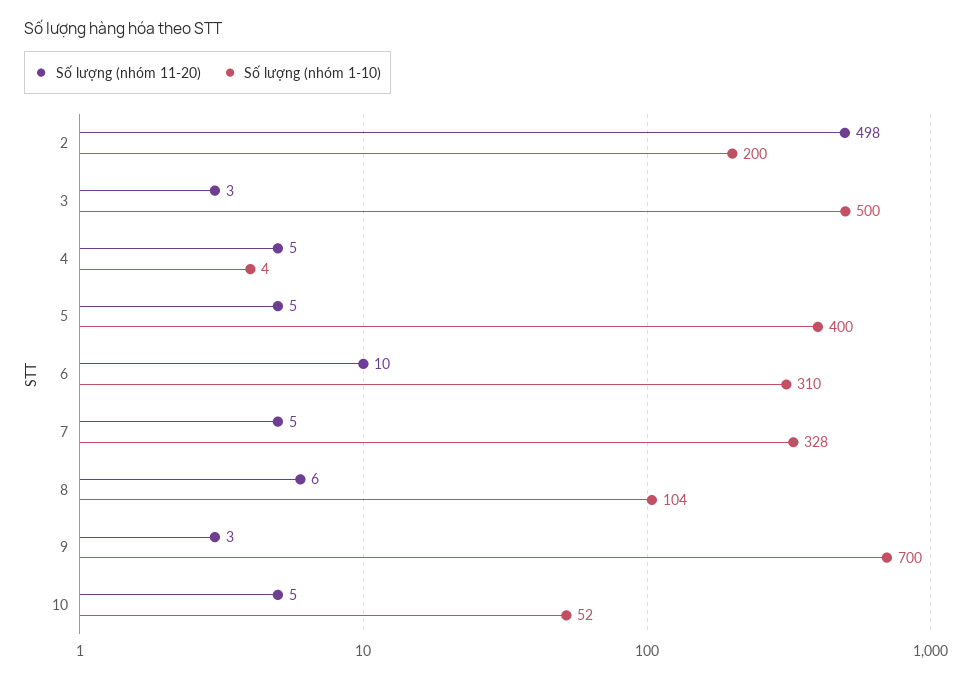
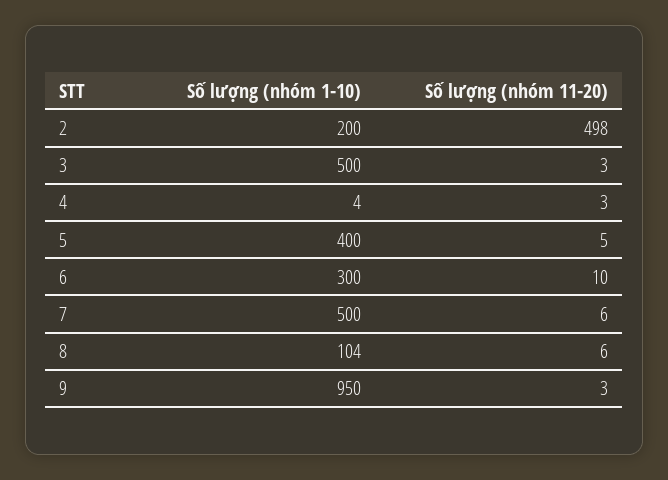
  {
    "Số lượng (nhóm 11-20)": {
      "2": 498,
      "3": 3,
-     "4": 5,
+     "4": 3,
      "5": 5,
      "6": 10,
-     "7": 5,
+     "7": 6,
      "8": 6,
-     "9": 3,
+     "9": 3
-     "10": 5
    },
    "Số lượng (nhóm 1-10)": {
      "2": 200,
      "3": 500,
      "4": 4,
      "5": 400,
-     "6": 310,
+     "6": 300,
-     "7": 328,
+     "7": 500,
      "8": 104,
-     "9": 700,
+     "9": 950
-     "10": 52
    }
  }

